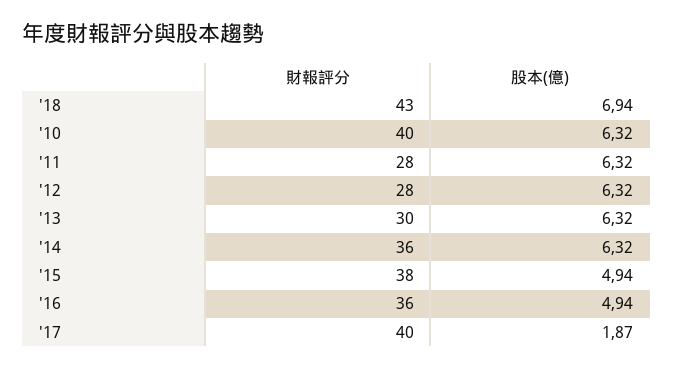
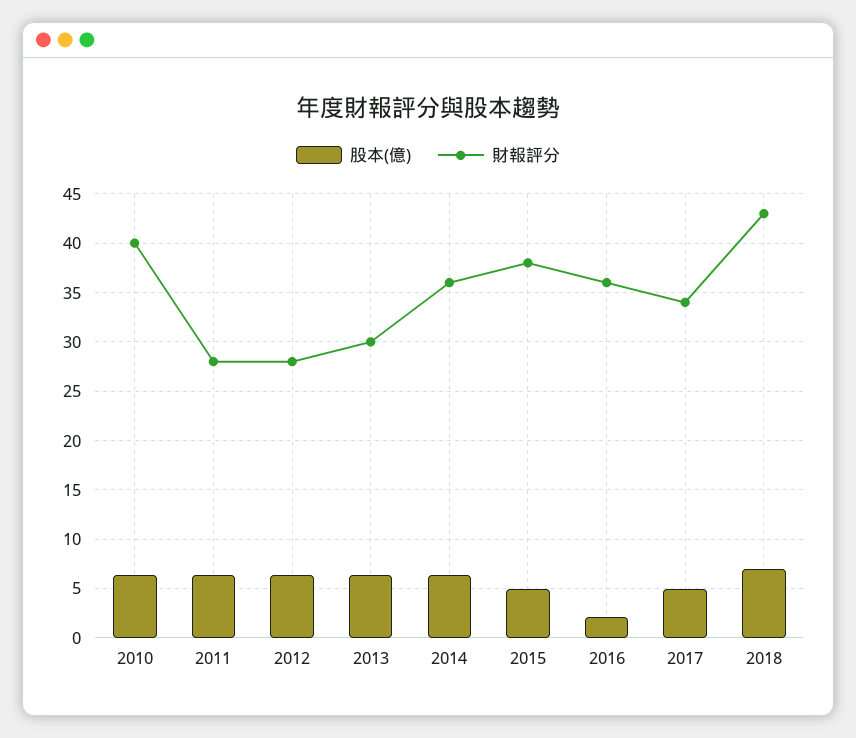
  {
    "財報評分": {
      "'18": 43,
      "'10": 40,
      "'11": 28,
      "'12": 28,
      "'13": 30,
      "'14": 36,
      "'15": 38,
      "'16": 36,
-     "'17": 40
+     "'17": 34
    },
    "股本(億)": {
      "'18": 6.94,
      "'10": 6.32,
      "'11": 6.32,
      "'12": 6.32,
      "'13": 6.32,
      "'14": 6.32,
      "'15": 4.94,
-     "'16": 4.94,
+     "'16": 2,
-     "'17": 1.87
+     "'17": 5
    }
  }

